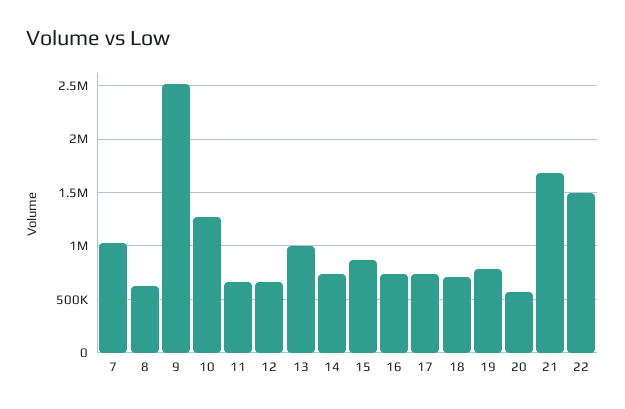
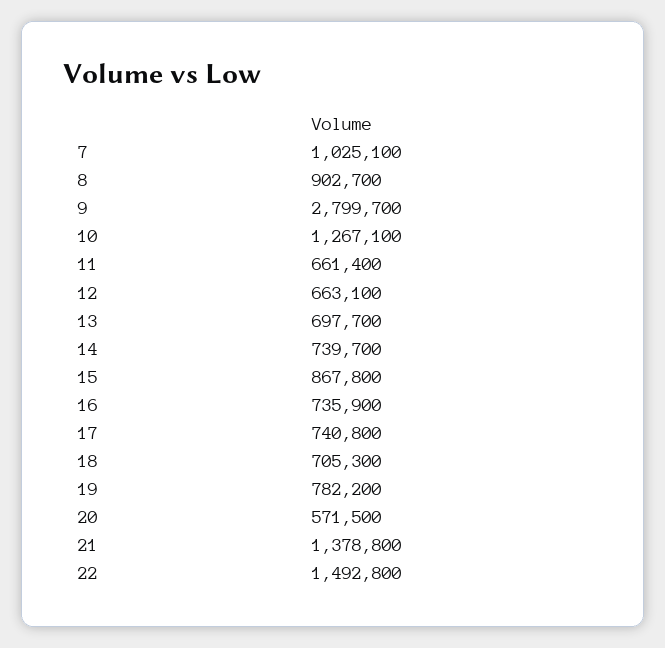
  {
    "7": 1025100,
-   "8": 600000,
+   "8": 902700,
-   "9": 2500000,
+   "9": 2799700,
    "10": 1267100,
    "11": 661400,
    "12": 663100,
-   "13": 1000000,
+   "13": 697700,
    "14": 739700,
    "15": 867800,
    "16": 735900,
    "17": 740800,
    "18": 705300,
    "19": 782200,
    "20": 571500,
-   "21": 1700000,
+   "21": 1378800,
    "22": 1492800
  }

